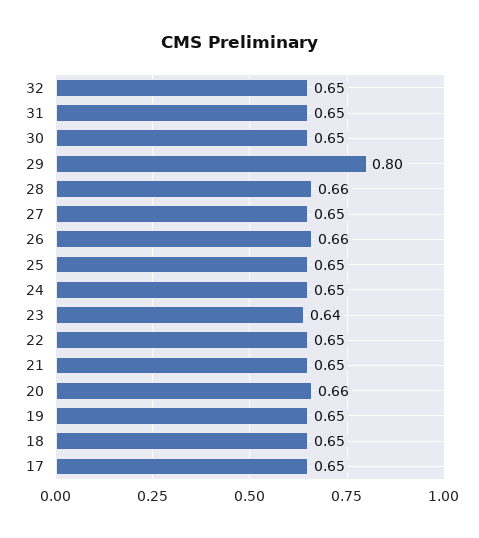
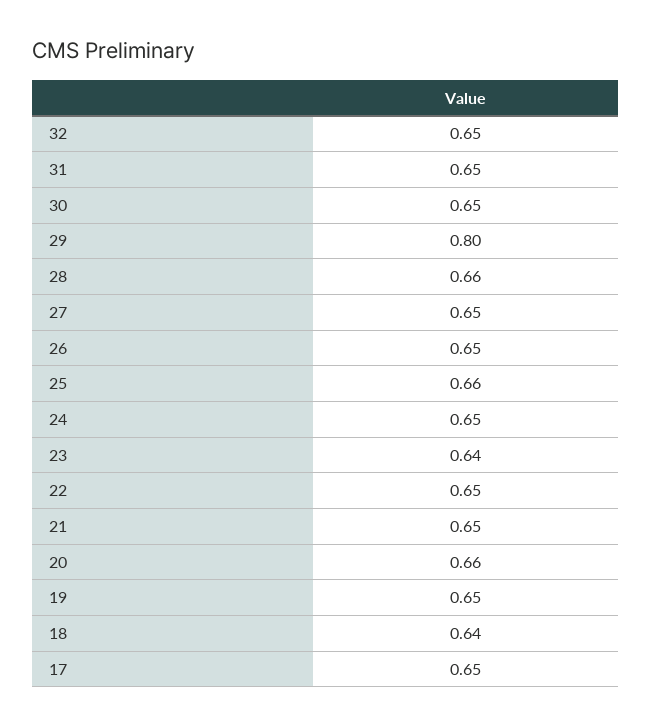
  {
    "32": 0.65,
    "31": 0.65,
    "30": 0.65,
    "29": 0.8,
    "28": 0.66,
    "27": 0.65,
-   "26": 0.66,
+   "26": 0.65,
-   "25": 0.65,
+   "25": 0.66,
    "24": 0.65,
    "23": 0.64,
    "22": 0.65,
    "21": 0.65,
    "20": 0.66,
    "19": 0.65,
-   "18": 0.65,
+   "18": 0.64,
    "17": 0.65
  }

